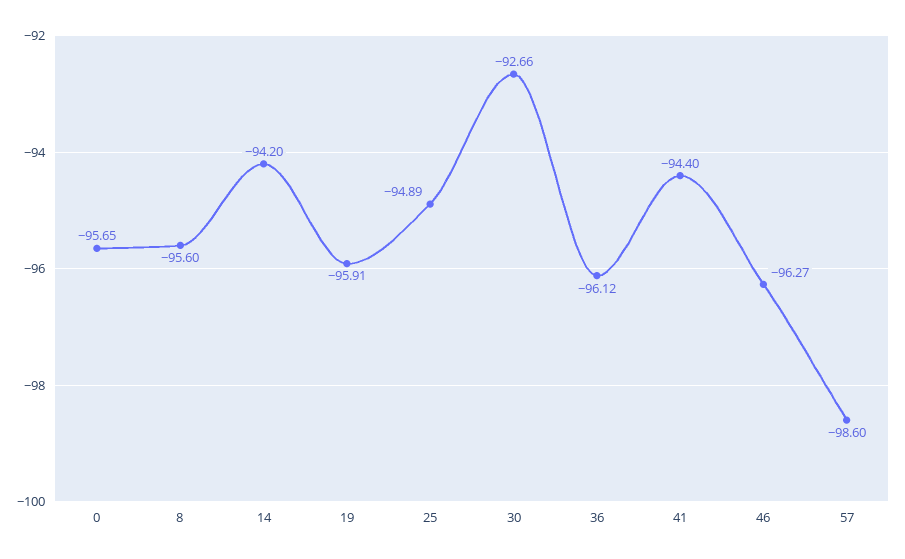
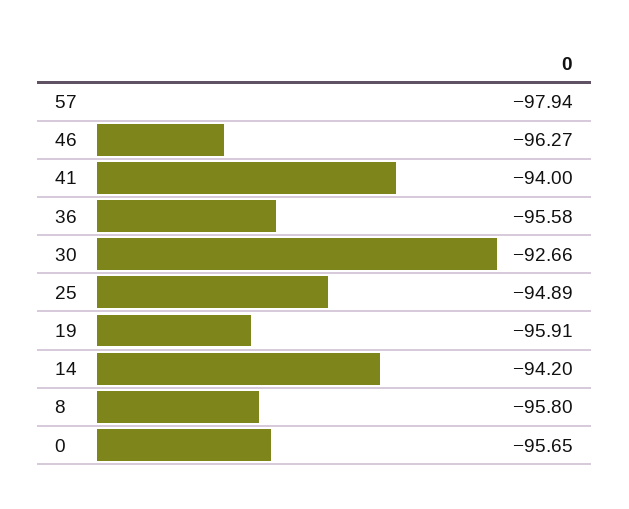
  {
    "0": -95.65,
-   "8": -95.6,
+   "8": -95.8,
    "14": -94.2,
    "19": -95.91,
    "25": -94.89,
    "30": -92.66,
-   "36": -96.12,
+   "36": -95.58,
-   "41": -94.4,
+   "41": -94,
    "46": -96.27,
-   "57": -98.6
+   "57": -97.94
  }

